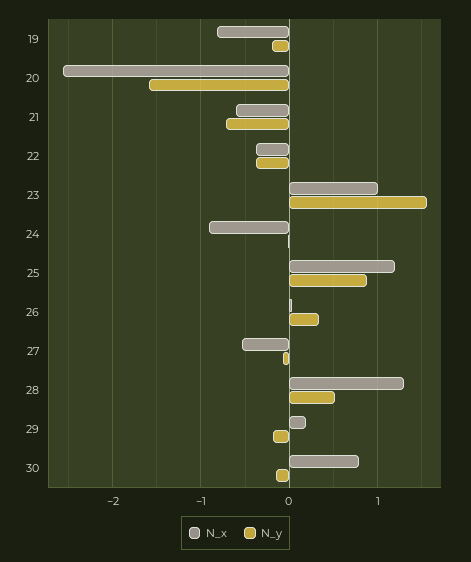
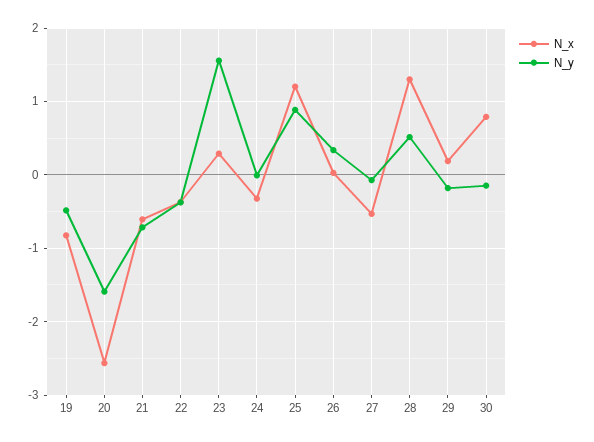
  {
    "N_x": {
      "19": -0.8,
      "20": -2.6,
      "21": -0.6,
      "22": -0.4,
-     "23": 1,
+     "23": 0.3,
-     "24": -0.9,
+     "24": -0.3,
      "25": 1.2,
      "26": 0,
      "27": -0.5,
      "28": 1.3,
      "29": 0.2,
      "30": 0.8
    },
    "N_y": {
-     "19": -0.2,
+     "19": -0.5,
      "20": -1.6,
      "21": -0.7,
      "22": -0.4,
      "23": 1.6,
      "24": 0,
      "25": 0.9,
      "26": 0.3,
      "27": -0.1,
      "28": 0.5,
      "29": -0.2,
      "30": -0.1
    }
  }

